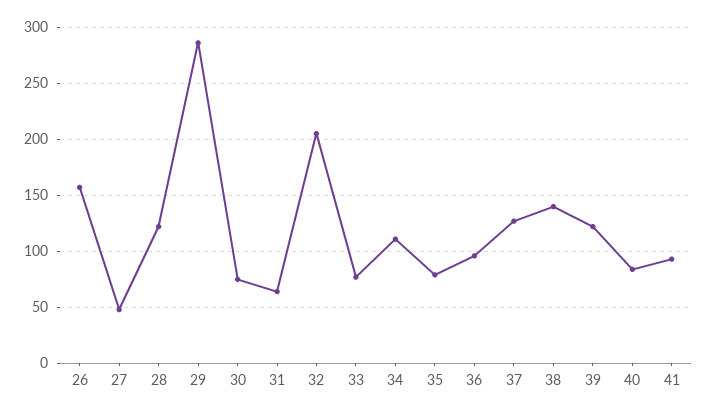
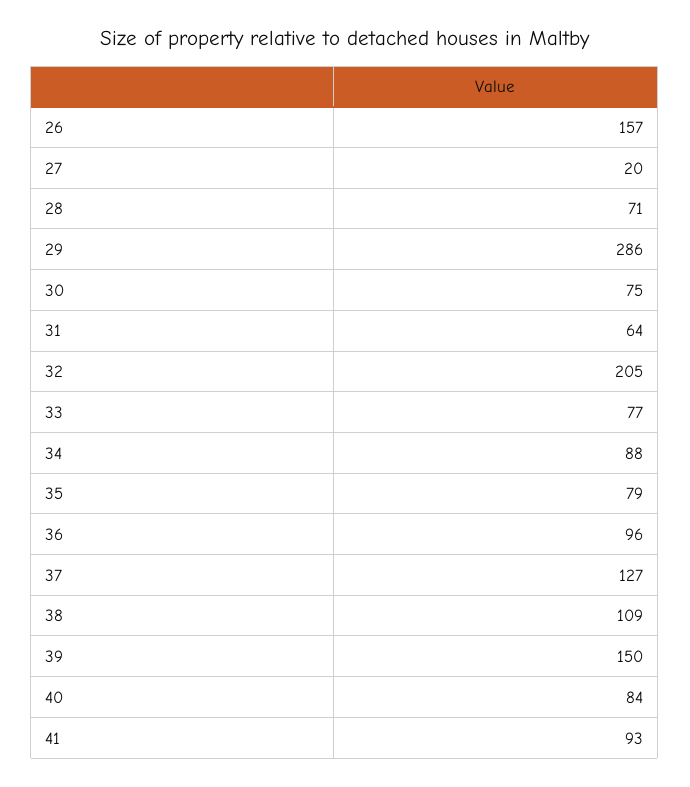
  {
    "26": 157,
-   "27": 50,
+   "27": 20,
-   "28": 120,
+   "28": 71,
    "29": 286,
    "30": 75,
    "31": 64,
    "32": 205,
    "33": 77,
-   "34": 110,
+   "34": 88,
    "35": 79,
    "36": 96,
    "37": 127,
-   "38": 140,
+   "38": 109,
-   "39": 120,
+   "39": 150,
    "40": 84,
    "41": 93
  }

